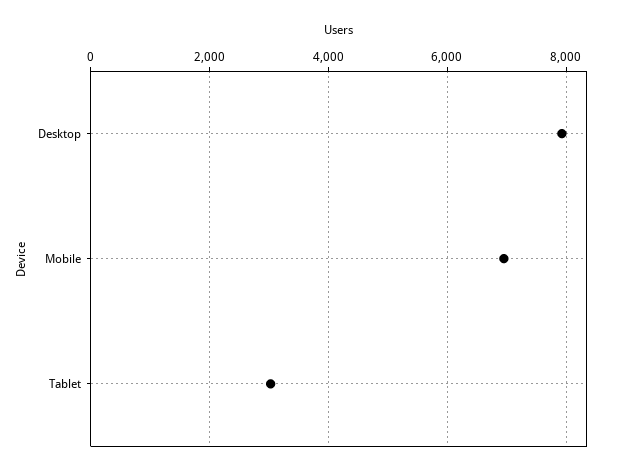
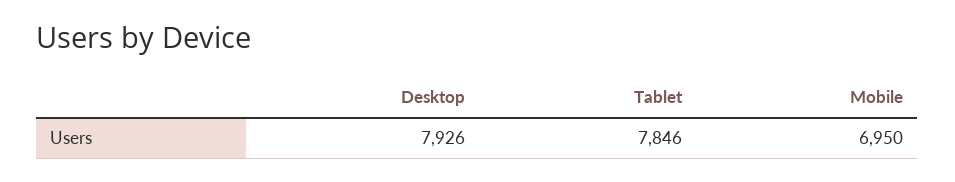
  {
    "Desktop": 7926,
    "Mobile": 6950,
-   "Tablet": 3000
+   "Tablet": 7846
  }

